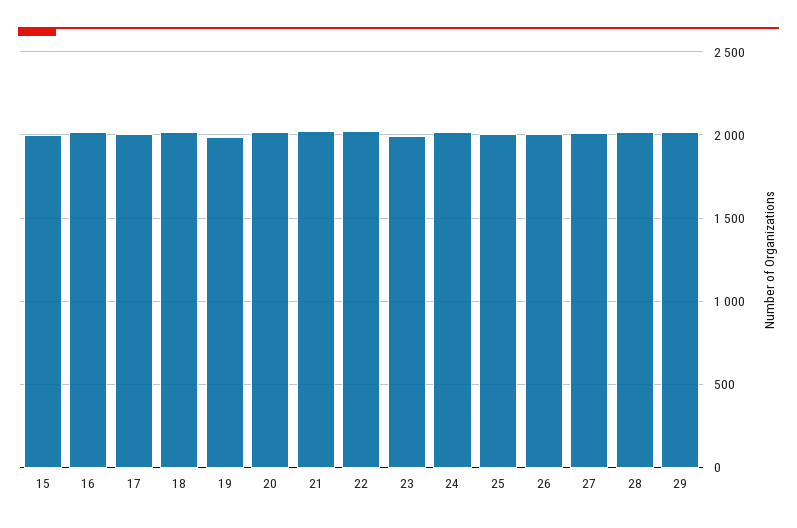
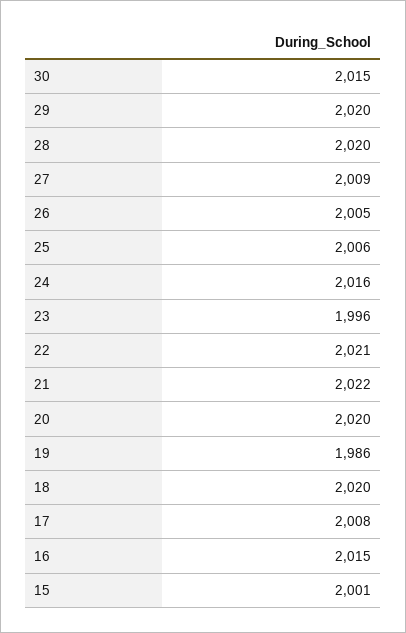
  {
    "15": 2001,
    "16": 2015,
    "17": 2008,
    "18": 2020,
    "19": 1986,
    "20": 2020,
    "21": 2022,
    "22": 2021,
    "23": 1996,
    "24": 2016,
    "25": 2006,
    "26": 2005,
    "27": 2009,
    "28": 2020,
-   "29": 2020
+   "29": 2020,
+   "30": 2015
  }

